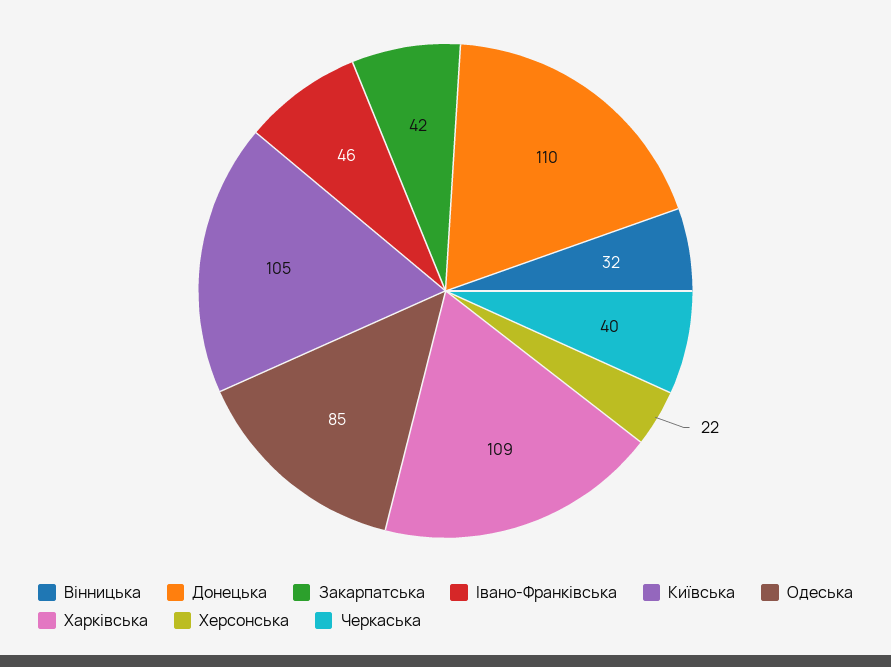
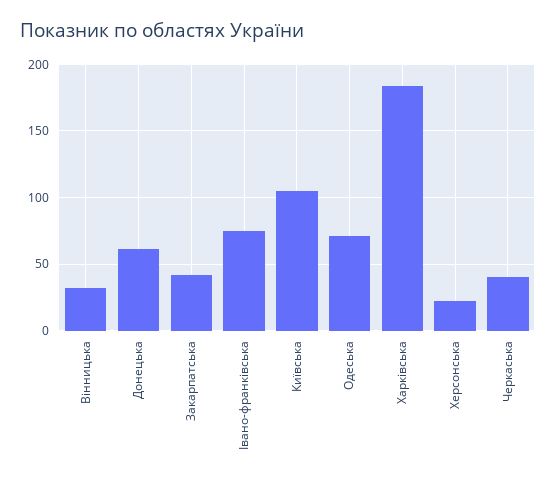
  {
    "Вінницька": 32,
-   "Донецька": 110,
+   "Донецька": 60,
    "Закарпатська": 42,
-   "Івано-Франківська": 46,
+   "Івано-Франківська": 75,
    "Київська": 105,
-   "Одеська": 85,
+   "Одеська": 70,
-   "Харківська": 109,
+   "Харківська": 185,
    "Херсонська": 22,
    "Черкаська": 40
  }

